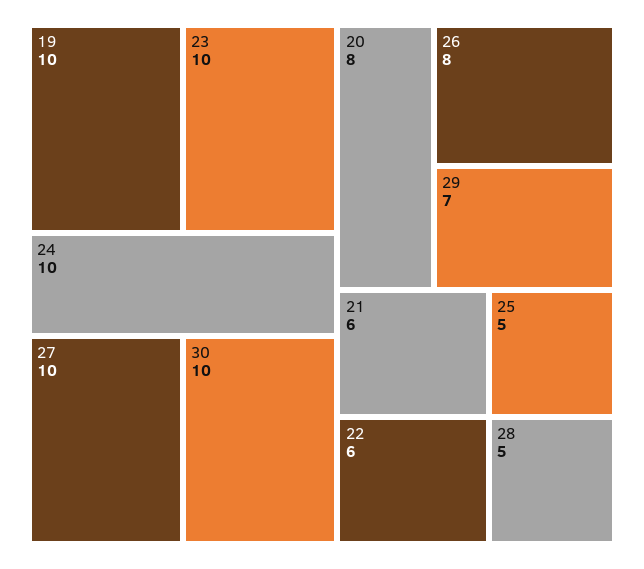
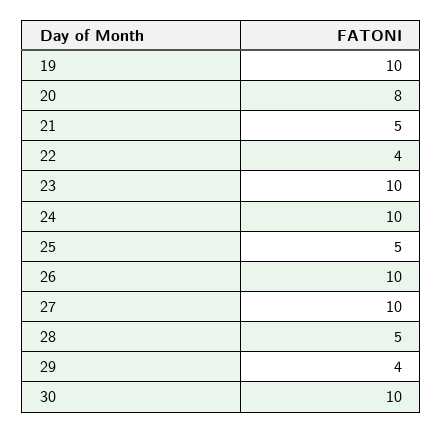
  {
    "19": 10,
    "23": 10,
    "24": 10,
    "27": 10,
    "30": 10,
    "20": 8,
-   "26": 8,
+   "26": 10,
-   "29": 7,
+   "29": 4,
-   "21": 6,
+   "21": 5,
-   "22": 6,
+   "22": 4,
    "25": 5,
    "28": 5
  }

